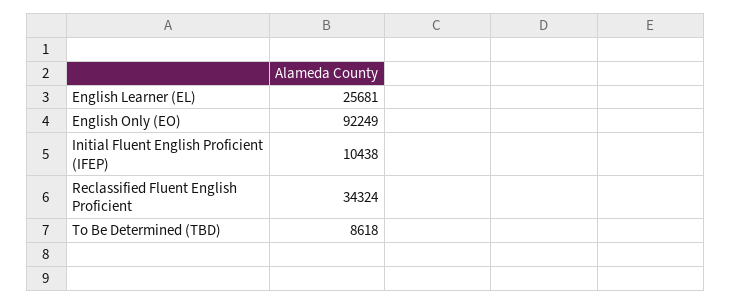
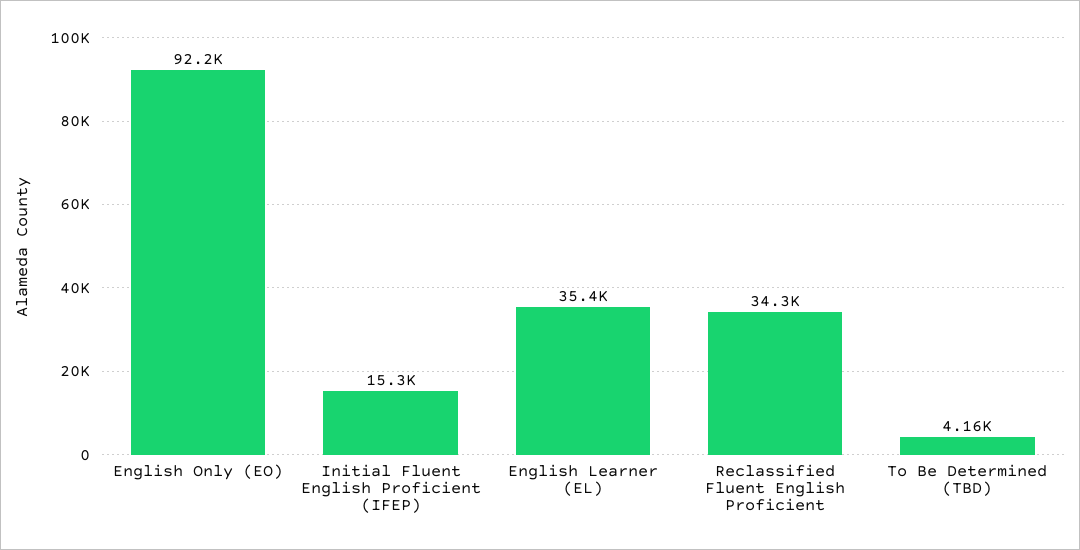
  {
-   "English Learner (EL)": 25681,
+   "English Learner (EL)": 35400,
    "English Only (EO)": 92249,
-   "Initial Fluent English Proficient (IFEP)": 10438,
+   "Initial Fluent English Proficient (IFEP)": 15300,
    "Reclassified Fluent English Proficient": 34324,
-   "To Be Determined (TBD)": 8618
+   "To Be Determined (TBD)": 4160
  }

